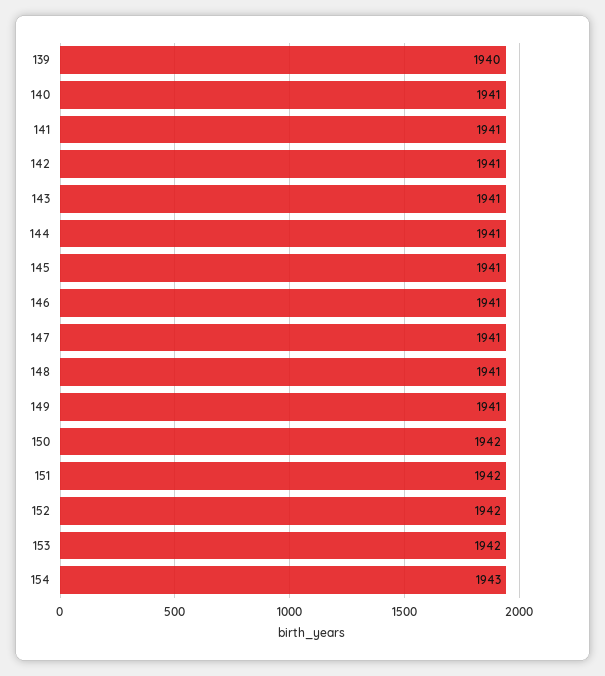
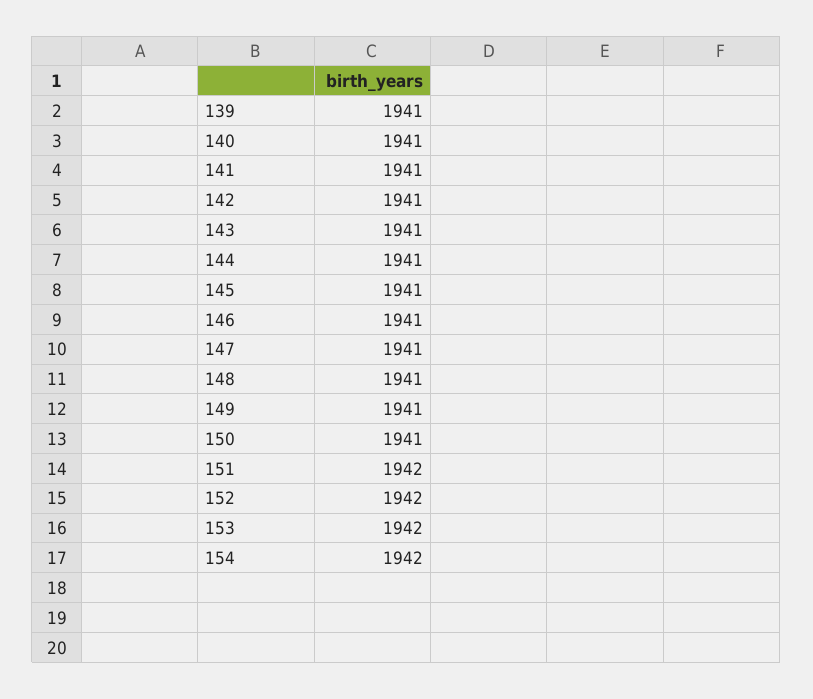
  {
-   "139": 1940,
+   "139": 1941,
    "140": 1941,
    "141": 1941,
    "142": 1941,
    "143": 1941,
    "144": 1941,
    "145": 1941,
    "146": 1941,
    "147": 1941,
    "148": 1941,
    "149": 1941,
-   "150": 1942,
+   "150": 1941,
    "151": 1942,
    "152": 1942,
    "153": 1942,
-   "154": 1943
+   "154": 1942
  }

